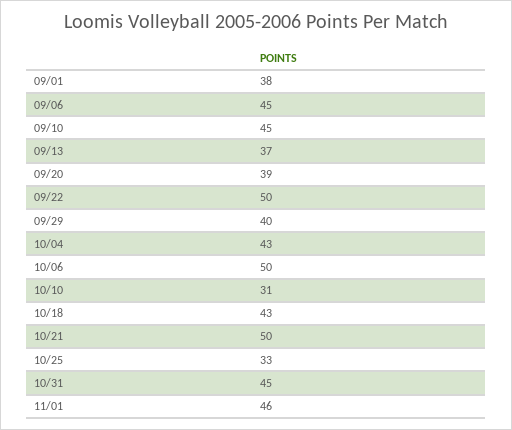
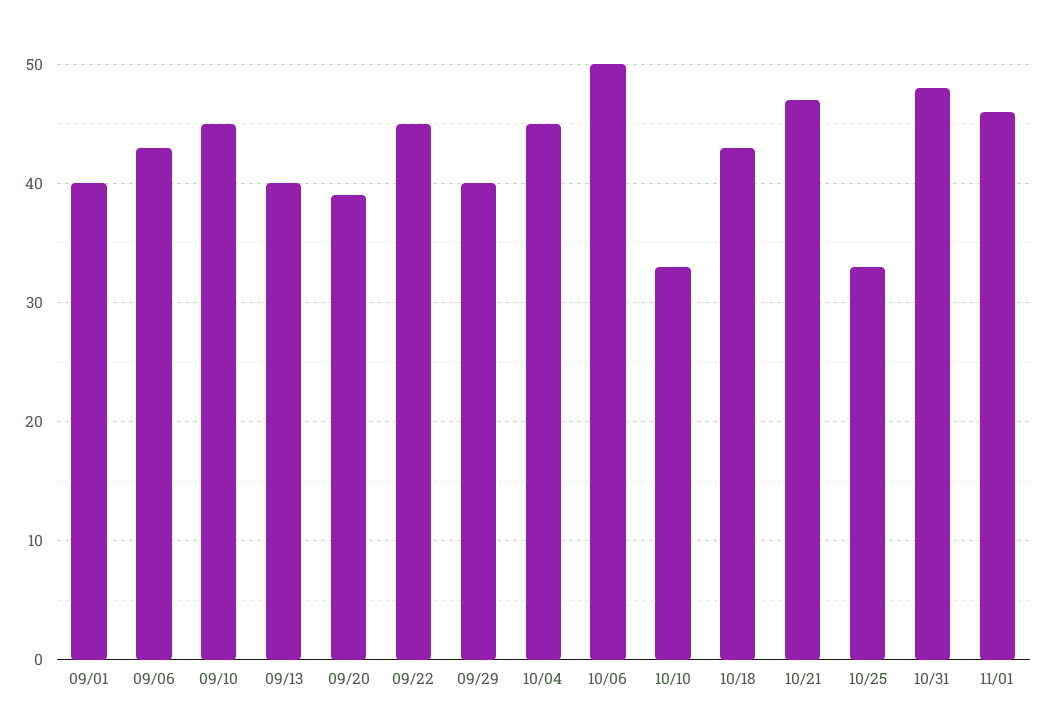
  {
-   "09/01": 38,
+   "09/01": 40,
-   "09/06": 45,
+   "09/06": 43,
    "09/10": 45,
-   "09/13": 37,
+   "09/13": 40,
    "09/20": 39,
-   "09/22": 50,
+   "09/22": 45,
    "09/29": 40,
-   "10/04": 43,
+   "10/04": 45,
    "10/06": 50,
-   "10/10": 31,
+   "10/10": 33,
    "10/18": 43,
-   "10/21": 50,
+   "10/21": 47,
    "10/25": 33,
-   "10/31": 45,
+   "10/31": 48,
    "11/01": 46
  }

